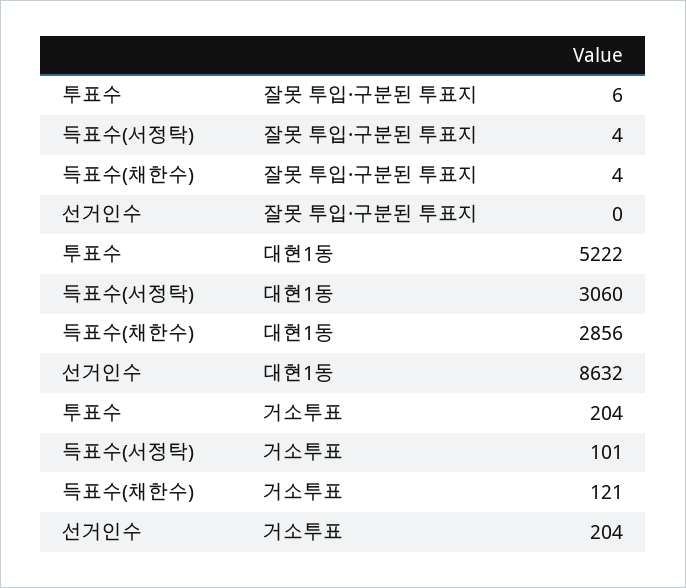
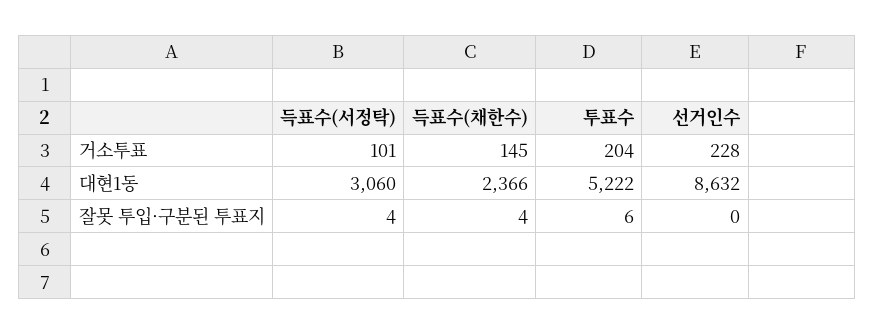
  {
    "투표수": {
      "잘못 투입·구분된 투표지": 6,
      "대현1동": 5222,
      "거소투표": 204
    },
    "득표수(서정탁)": {
      "잘못 투입·구분된 투표지": 4,
      "대현1동": 3060,
      "거소투표": 101
    },
    "득표수(채한수)": {
      "잘못 투입·구분된 투표지": 4,
-     "대현1동": 2856,
+     "대현1동": 2366,
-     "거소투표": 121
+     "거소투표": 145
    },
    "선거인수": {
      "잘못 투입·구분된 투표지": 0,
      "대현1동": 8632,
-     "거소투표": 204
+     "거소투표": 228
    }
  }

